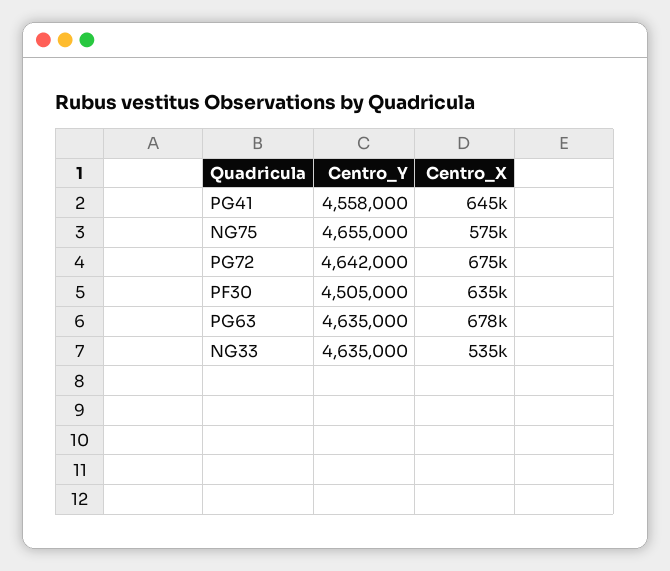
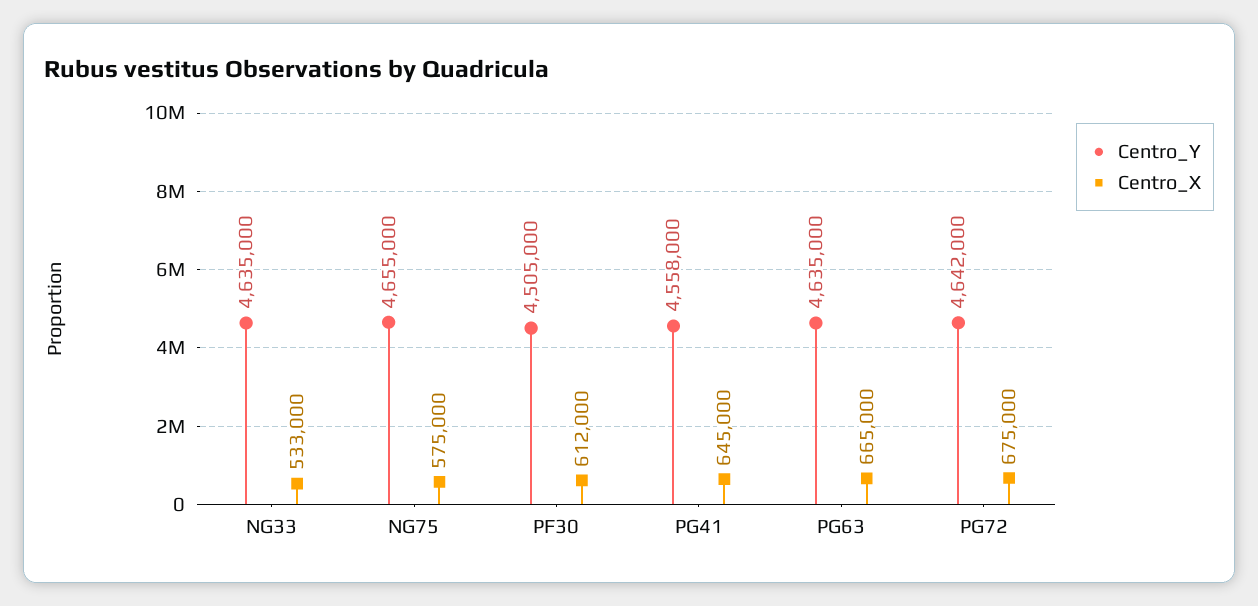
  {
    "Centro_Y": {
      "PG41": 4558000,
      "NG75": 4655000,
      "PG72": 4642000,
      "PF30": 4505000,
      "PG63": 4635000,
      "NG33": 4635000
    },
    "Centro_X": {
      "PG41": 645000,
      "NG75": 575000,
      "PG72": 675000,
-     "PF30": 635000,
+     "PF30": 612000,
-     "PG63": 678000,
+     "PG63": 665000,
-     "NG33": 535000
+     "NG33": 533000
    }
  }

